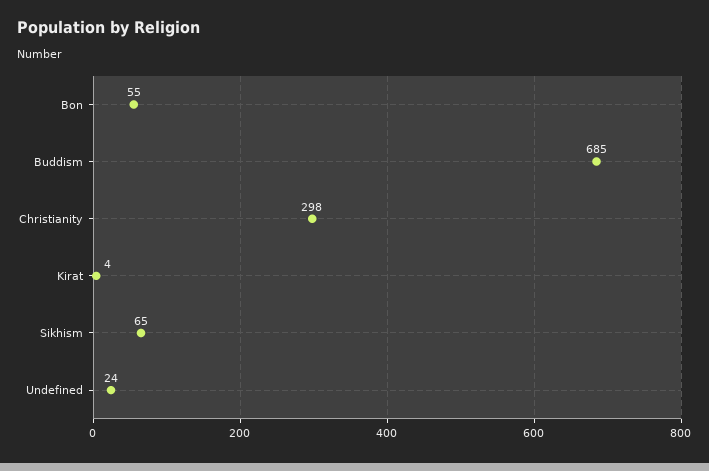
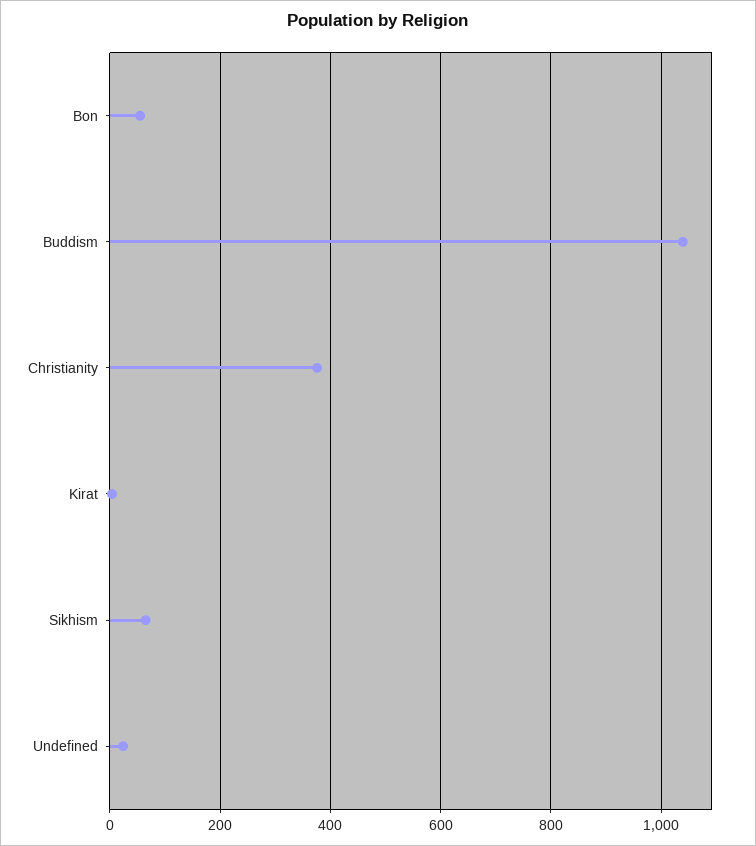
  {
    "Bon": 55,
-   "Buddism": 685,
+   "Buddism": 1040,
-   "Christianity": 298,
+   "Christianity": 380,
    "Kirat": 4,
    "Sikhism": 65,
    "Undefined": 24
  }

